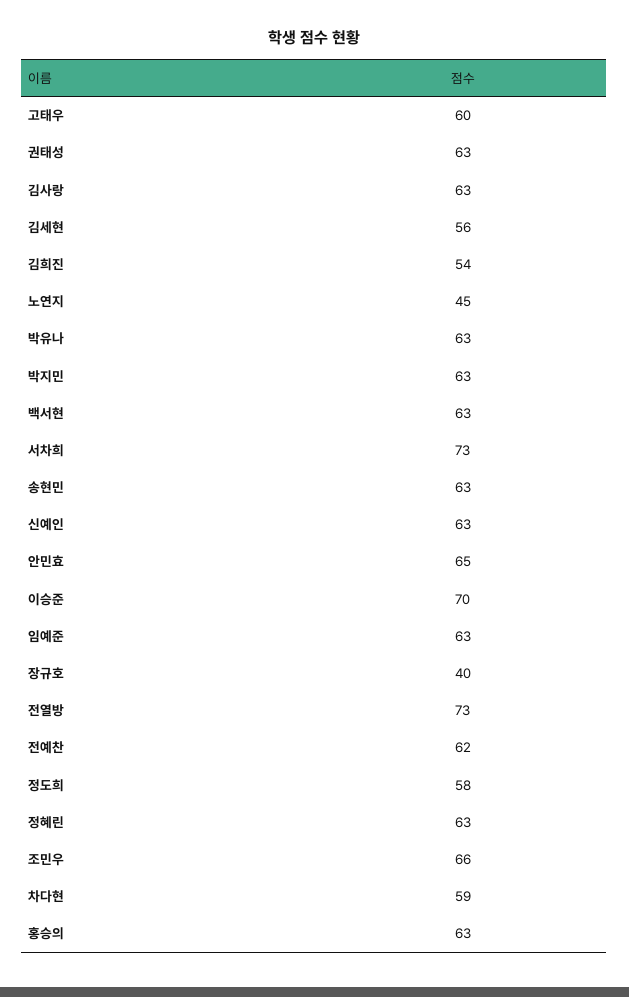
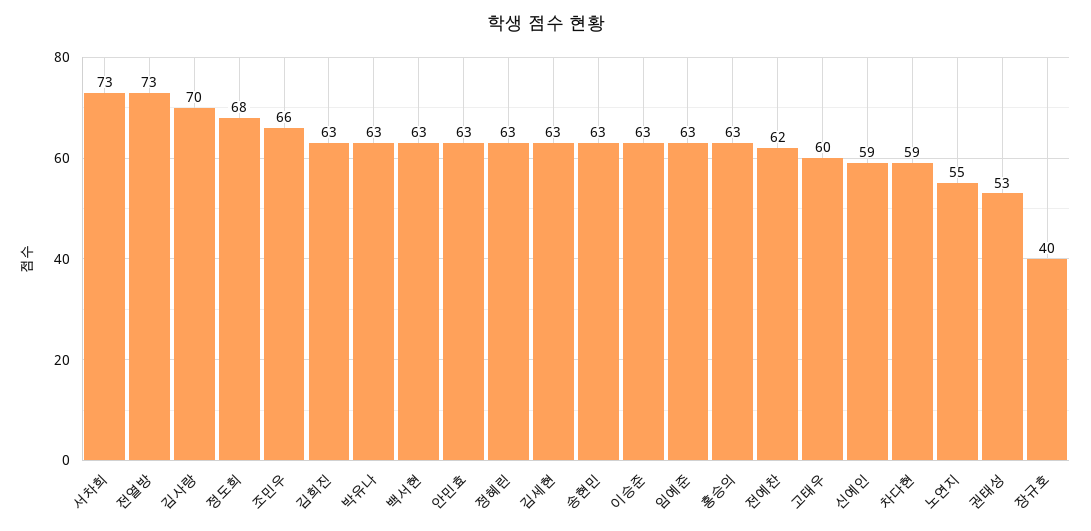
  {
    "고태우": 60,
-   "권태성": 63,
+   "권태성": 53,
-   "김사랑": 63,
+   "김사랑": 70,
-   "김세현": 56,
+   "김세현": 63,
-   "김희진": 54,
+   "김희진": 63,
-   "노연지": 45,
+   "노연지": 55,
    "박유나": 63,
-   "박지민": 63,
    "백서현": 63,
    "서차희": 73,
    "송현민": 63,
-   "신예인": 63,
+   "신예인": 59,
-   "안민효": 65,
+   "안민효": 63,
-   "이승준": 70,
+   "이승준": 63,
    "임예준": 63,
    "장규호": 40,
    "전열방": 73,
    "전예찬": 62,
-   "정도희": 58,
+   "정도희": 68,
    "정혜린": 63,
    "조민우": 66,
    "차다현": 59,
    "홍승의": 63
  }

